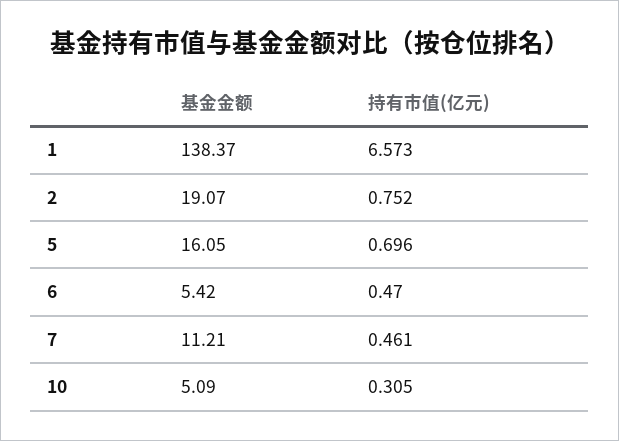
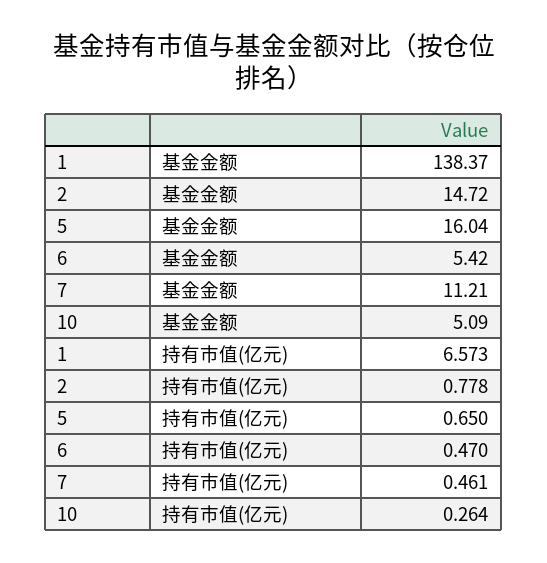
  {
    "基金金额": {
      "1": 138.37,
-     "2": 19.07,
+     "2": 14.72,
-     "5": 16.05,
+     "5": 16.04,
      "6": 5.42,
      "7": 11.21,
      "10": 5.09
    },
    "持有市值(亿元)": {
      "1": 6.573,
-     "2": 0.752,
+     "2": 0.778,
-     "5": 0.696,
+     "5": 0.65,
      "6": 0.47,
      "7": 0.461,
-     "10": 0.305
+     "10": 0.264
    }
  }

